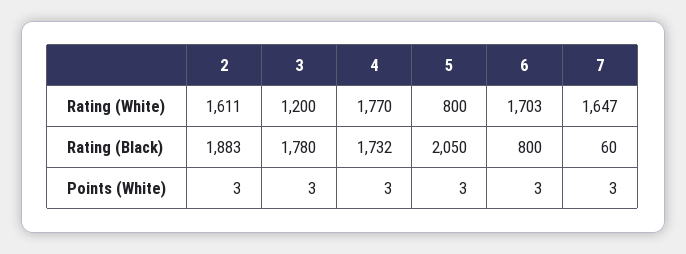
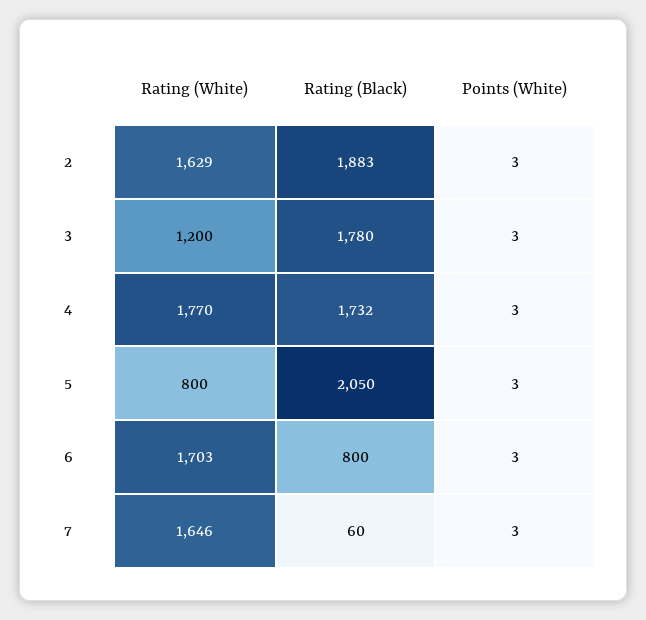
  {
    "2": {
-     "Rating (White)": 1611,
+     "Rating (White)": 1629,
      "Rating (Black)": 1883,
      "Points (White)": 3
    },
    "3": {
      "Rating (White)": 1200,
      "Rating (Black)": 1780,
      "Points (White)": 3
    },
    "4": {
      "Rating (White)": 1770,
      "Rating (Black)": 1732,
      "Points (White)": 3
    },
    "5": {
      "Rating (White)": 800,
      "Rating (Black)": 2050,
      "Points (White)": 3
    },
    "6": {
      "Rating (White)": 1703,
      "Rating (Black)": 800,
      "Points (White)": 3
    },
    "7": {
-     "Rating (White)": 1647,
+     "Rating (White)": 1646,
      "Rating (Black)": 60,
      "Points (White)": 3
    }
  }

